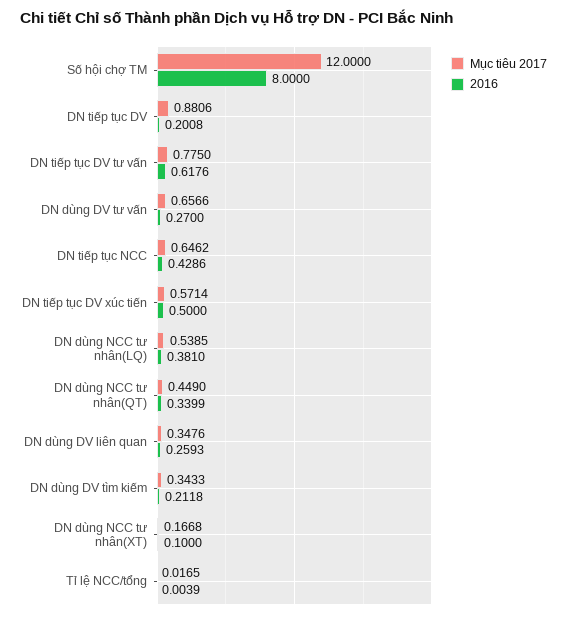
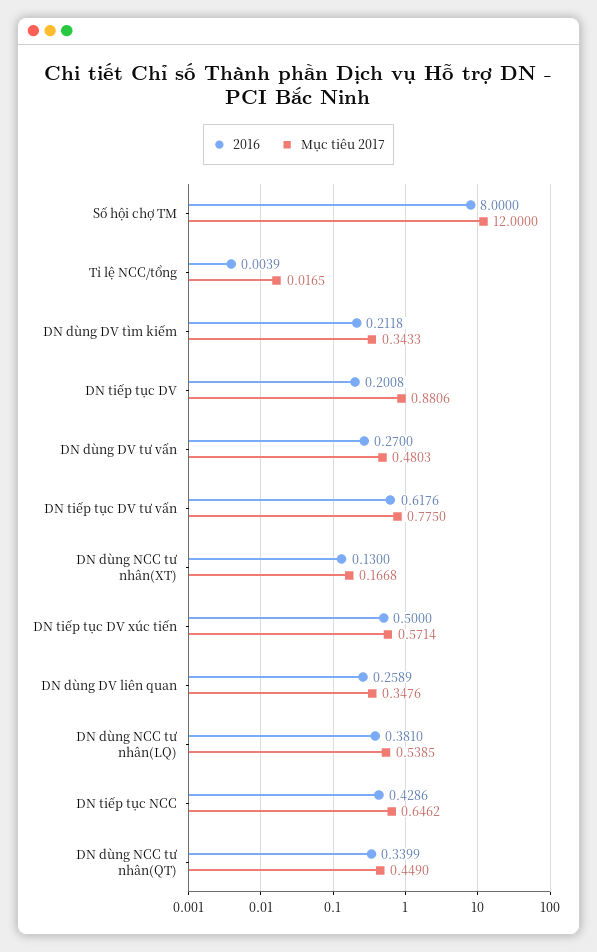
  {
    "Mục tiêu 2017": {
      "Số hội chợ TM": 12,
      "DN tiếp tục DV": 0.8806,
      "DN tiếp tục DV tư vấn": 0.775,
-     "DN dùng DV tư vấn": 0.6566,
+     "DN dùng DV tư vấn": 0.4803,
      "DN tiếp tục NCC": 0.6462,
      "DN tiếp tục DV xúc tiến": 0.5714,
      "DN dùng NCC tư nhân(LQ)": 0.5385,
      "DN dùng NCC tư nhân(QT)": 0.449,
      "DN dùng DV liên quan": 0.3476,
      "DN dùng DV tìm kiếm": 0.3433,
      "DN dùng NCC tư nhân(XT)": 0.1668,
      "Tỉ lệ NCC/tổng": 0.0165
    },
    "2016": {
      "Số hội chợ TM": 8,
      "DN tiếp tục DV": 0.2008,
      "DN tiếp tục DV tư vấn": 0.6176,
      "DN dùng DV tư vấn": 0.27,
      "DN tiếp tục NCC": 0.4286,
      "DN tiếp tục DV xúc tiến": 0.5,
      "DN dùng NCC tư nhân(LQ)": 0.381,
      "DN dùng NCC tư nhân(QT)": 0.3399,
-     "DN dùng DV liên quan": 0.2593,
+     "DN dùng DV liên quan": 0.2589,
      "DN dùng DV tìm kiếm": 0.2118,
-     "DN dùng NCC tư nhân(XT)": 0.1,
+     "DN dùng NCC tư nhân(XT)": 0.13,
      "Tỉ lệ NCC/tổng": 0.0039
    }
  }

